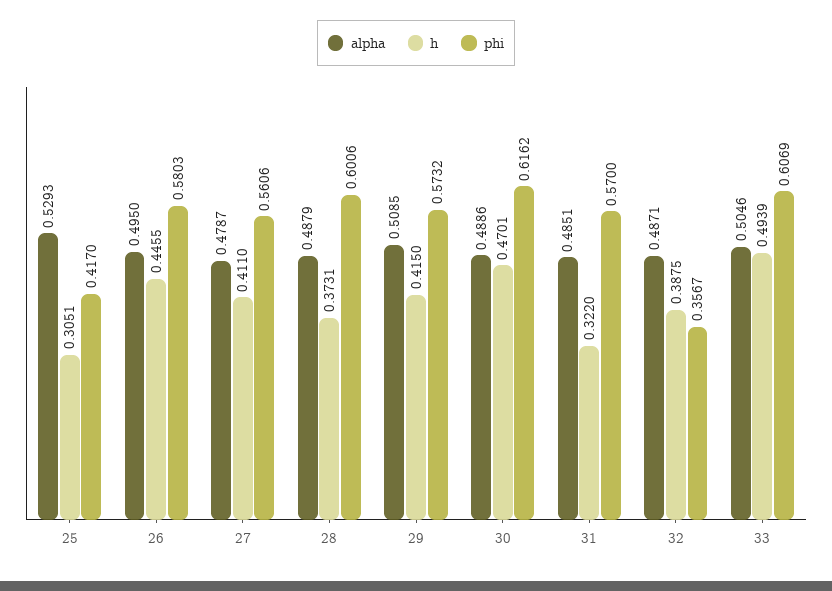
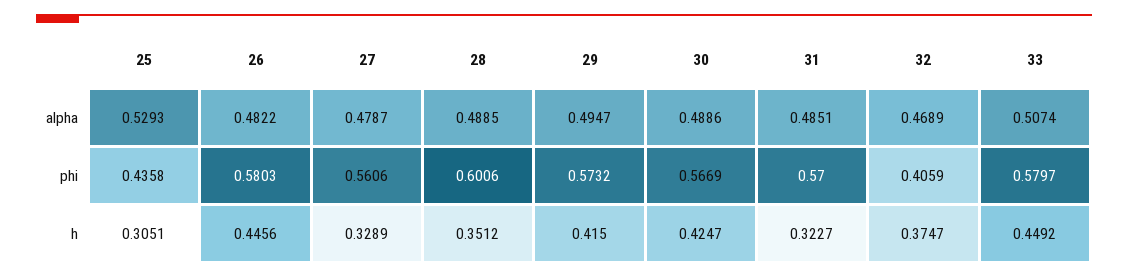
  {
    "alpha": {
      "25": 0.5293,
-     "26": 0.495,
+     "26": 0.4822,
      "27": 0.4787,
-     "28": 0.4879,
+     "28": 0.4885,
-     "29": 0.5085,
+     "29": 0.4947,
      "30": 0.4886,
      "31": 0.4851,
-     "32": 0.4871,
+     "32": 0.4689,
-     "33": 0.5046
+     "33": 0.5074
    },
    "h": {
      "25": 0.3051,
-     "26": 0.4455,
+     "26": 0.4456,
-     "27": 0.411,
+     "27": 0.3289,
-     "28": 0.3731,
+     "28": 0.3512,
      "29": 0.415,
-     "30": 0.4701,
+     "30": 0.4247,
-     "31": 0.322,
+     "31": 0.3227,
-     "32": 0.3875,
+     "32": 0.3747,
-     "33": 0.4939
+     "33": 0.4492
    },
    "phi": {
-     "25": 0.417,
+     "25": 0.4358,
      "26": 0.5803,
      "27": 0.5606,
      "28": 0.6006,
      "29": 0.5732,
-     "30": 0.6162,
+     "30": 0.5669,
      "31": 0.57,
-     "32": 0.3567,
+     "32": 0.4059,
-     "33": 0.6069
+     "33": 0.5797
    }
  }

